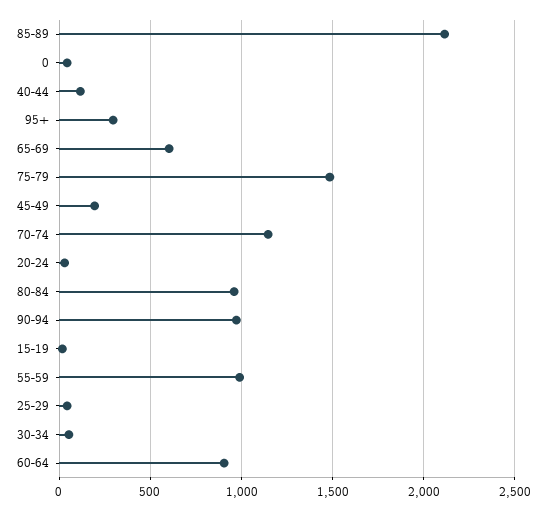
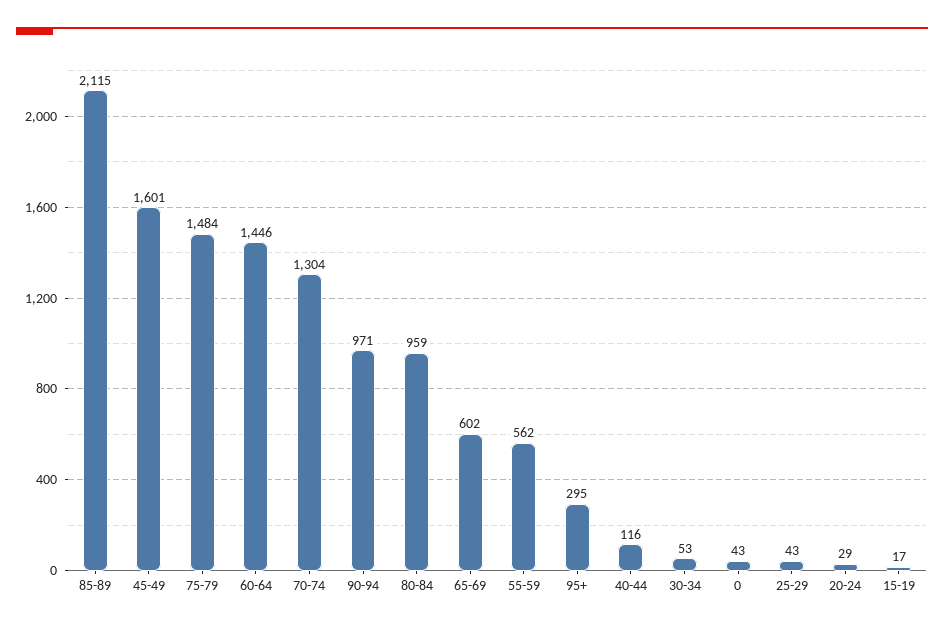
  {
    "85-89": 2115,
    "0": 43,
    "40-44": 116,
    "95+": 295,
    "65-69": 602,
    "75-79": 1484,
-   "45-49": 200,
+   "45-49": 1601,
-   "70-74": 1150,
+   "70-74": 1304,
    "20-24": 29,
    "80-84": 959,
    "90-94": 971,
    "15-19": 17,
-   "55-59": 1000,
+   "55-59": 562,
    "25-29": 43,
    "30-34": 53,
-   "60-64": 900
+   "60-64": 1446
  }

